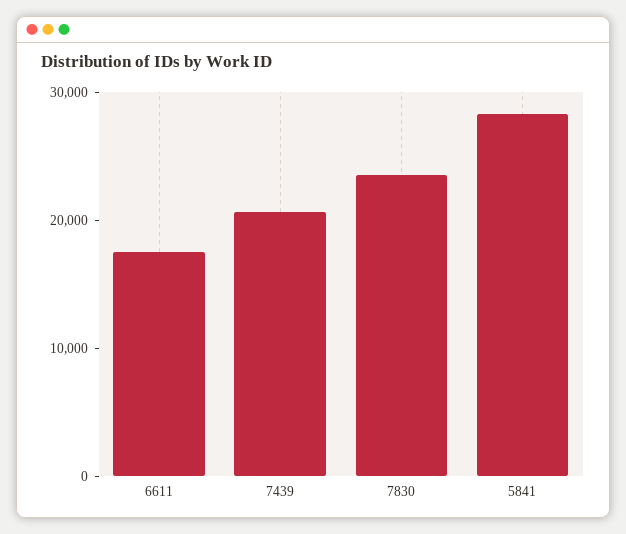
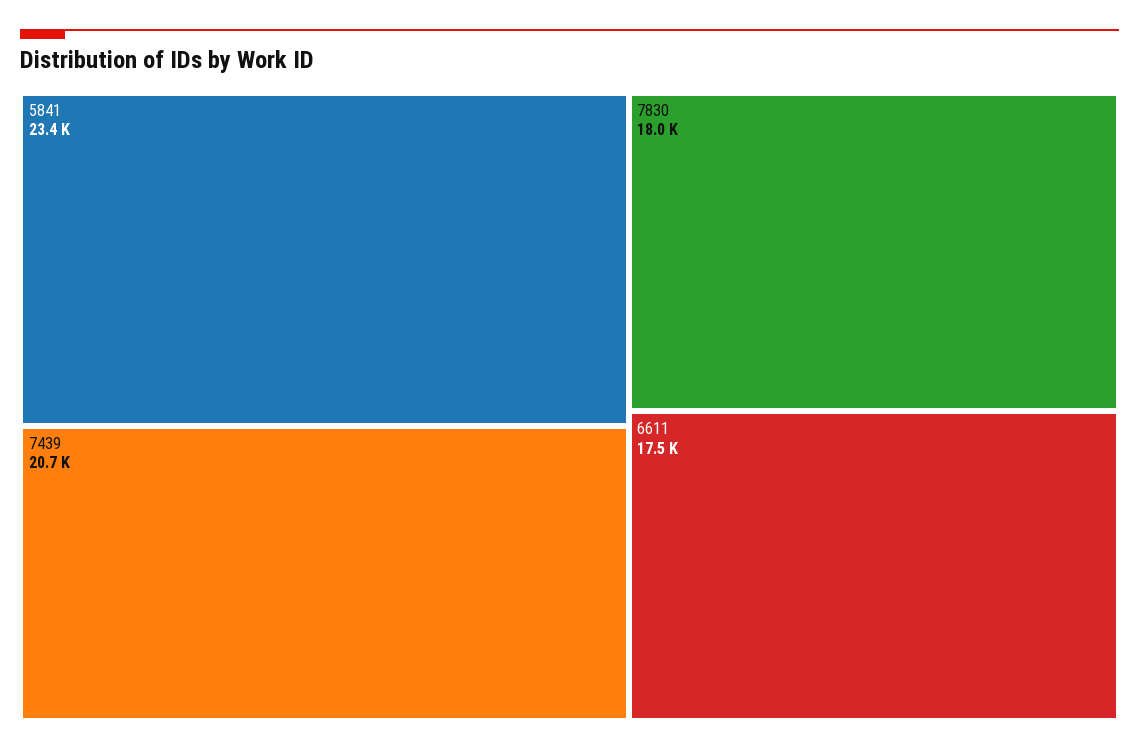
  {
    "6611": 17500,
    "7439": 20700,
-   "7830": 24000,
+   "7830": 18000,
-   "5841": 28000
+   "5841": 23400
  }

